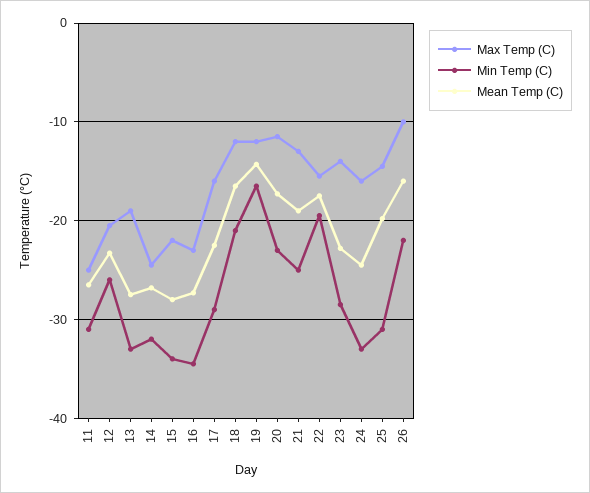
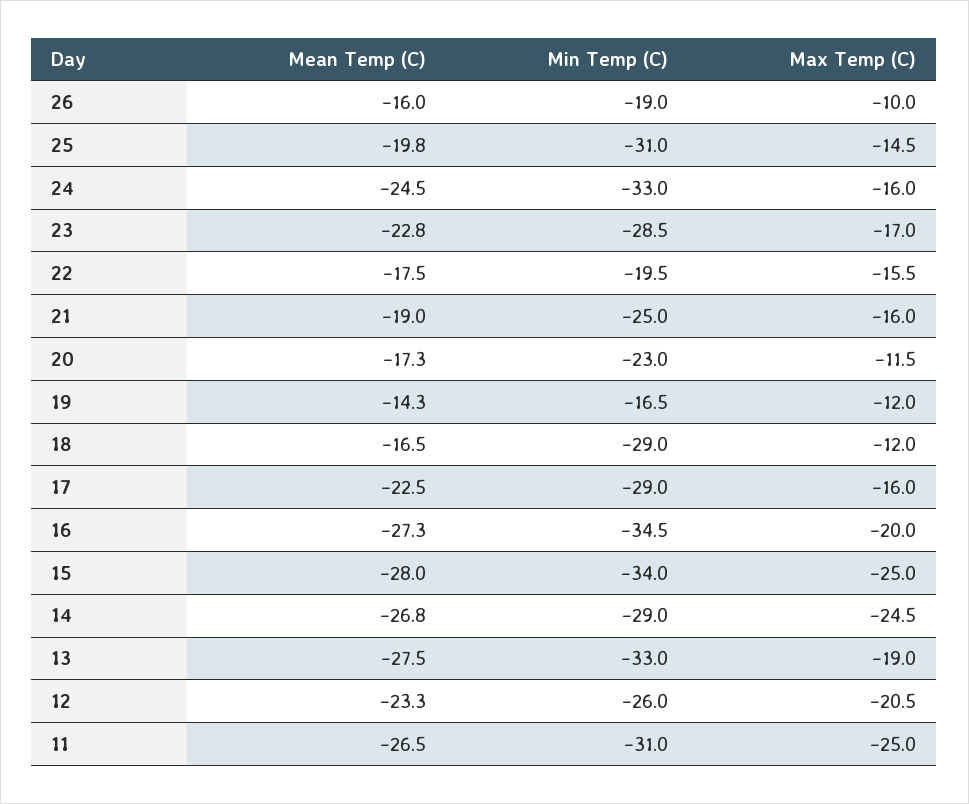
  {
    "Max Temp (C)": {
      "11": -25,
      "12": -20.5,
      "13": -19,
      "14": -24.5,
-     "15": -22,
+     "15": -25,
-     "16": -23,
+     "16": -20,
      "17": -16,
      "18": -12,
      "19": -12,
      "20": -11.5,
-     "21": -13,
+     "21": -16,
      "22": -15.5,
-     "23": -14,
+     "23": -17,
      "24": -16,
      "25": -14.5,
      "26": -10
    },
    "Min Temp (C)": {
      "11": -31,
      "12": -26,
      "13": -33,
-     "14": -32,
+     "14": -29,
      "15": -34,
      "16": -34.5,
      "17": -29,
-     "18": -21,
+     "18": -29,
      "19": -16.5,
      "20": -23,
      "21": -25,
      "22": -19.5,
      "23": -28.5,
      "24": -33,
      "25": -31,
-     "26": -22
+     "26": -19
    },
    "Mean Temp (C)": {
      "11": -26.5,
      "12": -23.3,
      "13": -27.5,
      "14": -26.8,
      "15": -28,
      "16": -27.3,
      "17": -22.5,
      "18": -16.5,
      "19": -14.3,
      "20": -17.3,
      "21": -19,
      "22": -17.5,
      "23": -22.8,
      "24": -24.5,
      "25": -19.8,
      "26": -16
    }
  }

